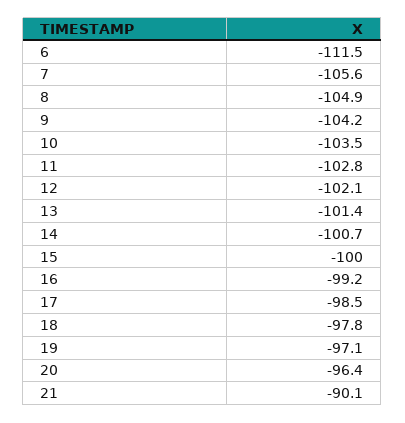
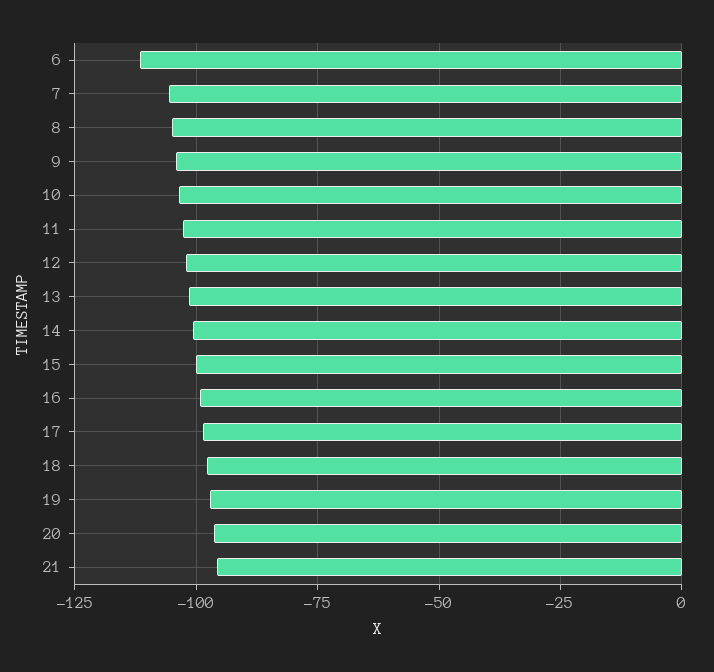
  {
    "6": -111.5,
    "7": -105.6,
    "8": -104.9,
    "9": -104.2,
    "10": -103.5,
    "11": -102.8,
    "12": -102.1,
    "13": -101.4,
    "14": -100.7,
    "15": -100,
    "16": -99.2,
    "17": -98.5,
    "18": -97.8,
    "19": -97.1,
    "20": -96.4,
-   "21": -90.1
+   "21": -95
  }

